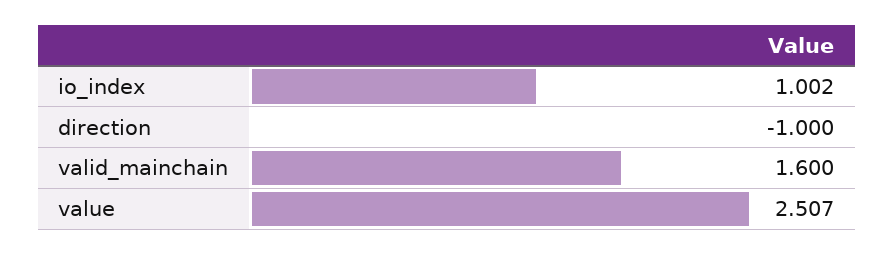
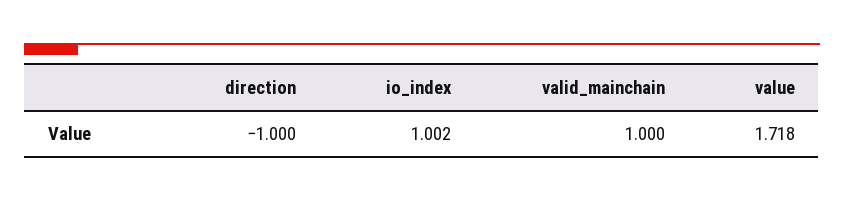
  {
    "io_index": 1.002,
    "direction": -1,
-   "valid_mainchain": 1.6,
+   "valid_mainchain": 1,
-   "value": 2.507
+   "value": 1.718
  }

